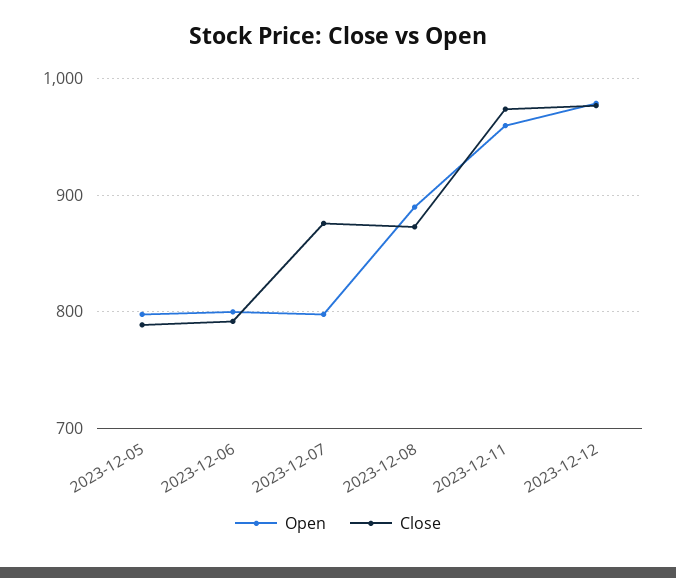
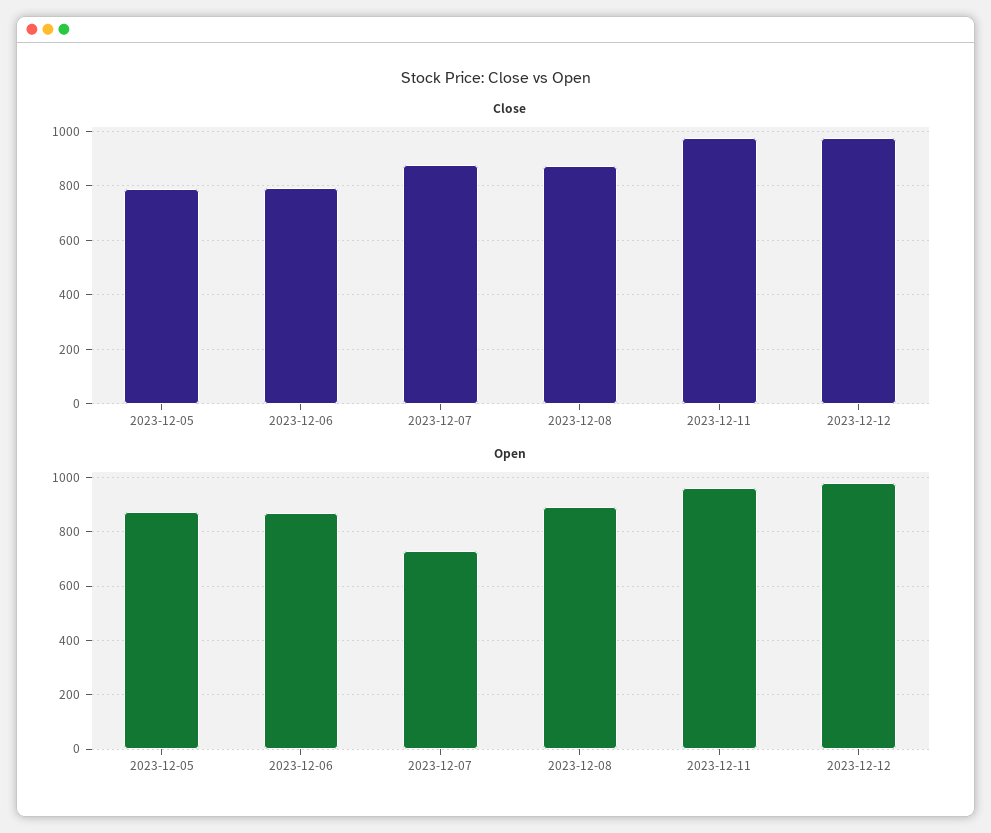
  {
    "Open": {
-     "2023-12-05": 800,
+     "2023-12-05": 875,
-     "2023-12-06": 800,
+     "2023-12-06": 875,
-     "2023-12-07": 800,
+     "2023-12-07": 725,
      "2023-12-08": 890,
      "2023-12-11": 960,
      "2023-12-12": 980
    },
    "Close": {
      "2023-12-05": 790,
      "2023-12-06": 790,
      "2023-12-07": 880,
      "2023-12-08": 870,
      "2023-12-11": 970,
      "2023-12-12": 980
    }
  }

